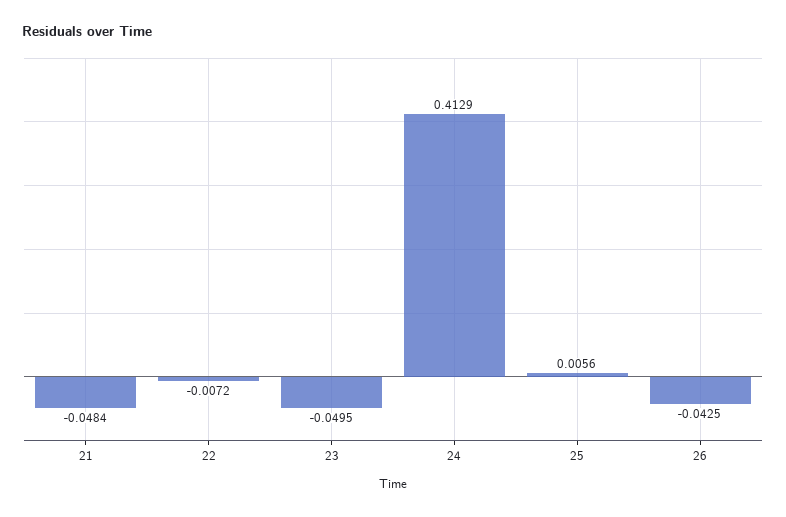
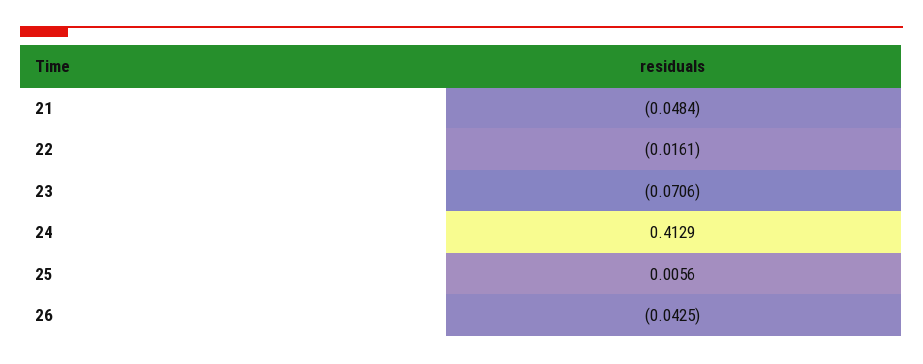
  {
    "21": -0.0484,
-   "22": -0.0072,
+   "22": -0.0161,
-   "23": -0.0495,
+   "23": -0.0706,
    "24": 0.4129,
    "25": 0.0056,
    "26": -0.0425
  }

